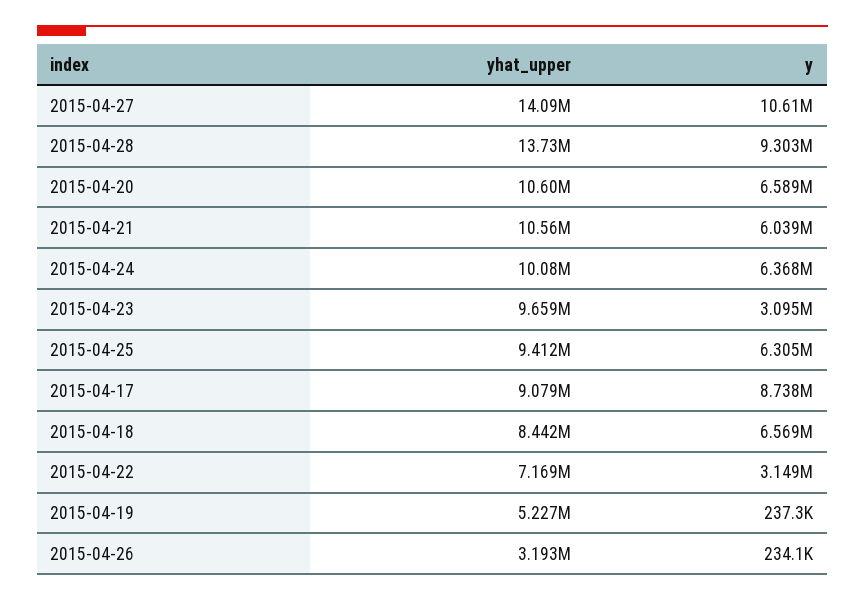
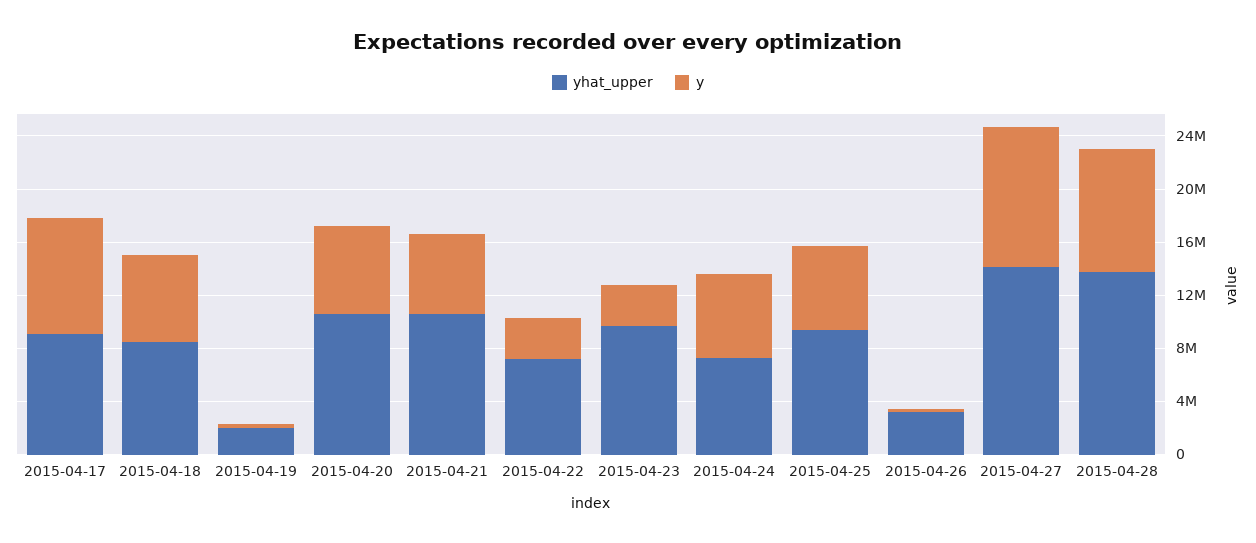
  {
    "yhat_upper": {
      "2015-04-27": 14090000,
      "2015-04-28": 13730000,
      "2015-04-20": 10600000,
      "2015-04-21": 10560000,
-     "2015-04-24": 10080000,
+     "2015-04-24": 7000000,
      "2015-04-23": 9659000,
      "2015-04-25": 9412000,
      "2015-04-17": 9079000,
      "2015-04-18": 8442000,
      "2015-04-22": 7169000,
-     "2015-04-19": 5227000,
+     "2015-04-19": 2000000,
      "2015-04-26": 3193000
    },
    "y": {
      "2015-04-27": 10610000,
      "2015-04-28": 9303000,
      "2015-04-20": 6589000,
      "2015-04-21": 6039000,
      "2015-04-24": 6368000,
      "2015-04-23": 3095000,
      "2015-04-25": 6305000,
      "2015-04-17": 8738000,
      "2015-04-18": 6569000,
      "2015-04-22": 3149000,
      "2015-04-19": 237300,
      "2015-04-26": 234100
    }
  }

